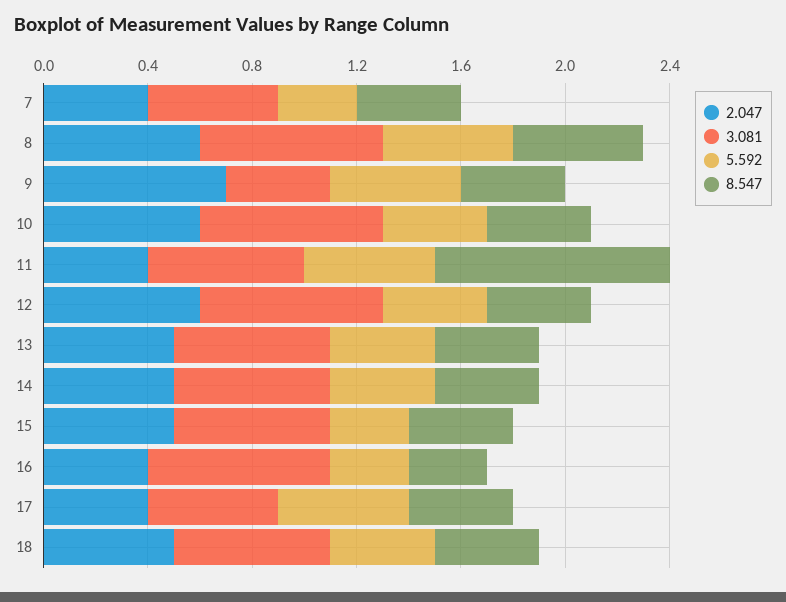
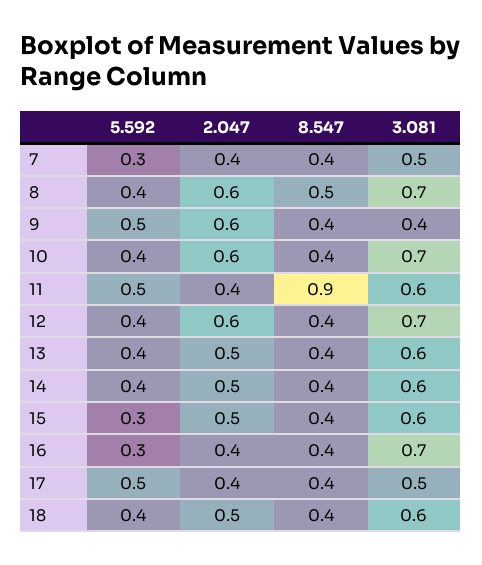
  {
    "2.047": {
      "7": 0.4,
      "8": 0.6,
-     "9": 0.7,
+     "9": 0.6,
      "10": 0.6,
      "11": 0.4,
      "12": 0.6,
      "13": 0.5,
      "14": 0.5,
      "15": 0.5,
      "16": 0.4,
      "17": 0.4,
      "18": 0.5
    },
    "3.081": {
      "7": 0.5,
      "8": 0.7,
      "9": 0.4,
      "10": 0.7,
      "11": 0.6,
      "12": 0.7,
      "13": 0.6,
      "14": 0.6,
      "15": 0.6,
      "16": 0.7,
      "17": 0.5,
      "18": 0.6
    },
    "5.592": {
      "7": 0.3,
-     "8": 0.5,
+     "8": 0.4,
      "9": 0.5,
      "10": 0.4,
      "11": 0.5,
      "12": 0.4,
      "13": 0.4,
      "14": 0.4,
      "15": 0.3,
      "16": 0.3,
      "17": 0.5,
      "18": 0.4
    },
    "8.547": {
      "7": 0.4,
      "8": 0.5,
      "9": 0.4,
      "10": 0.4,
      "11": 0.9,
      "12": 0.4,
      "13": 0.4,
      "14": 0.4,
      "15": 0.4,
-     "16": 0.3,
+     "16": 0.4,
      "17": 0.4,
      "18": 0.4
    }
  }

